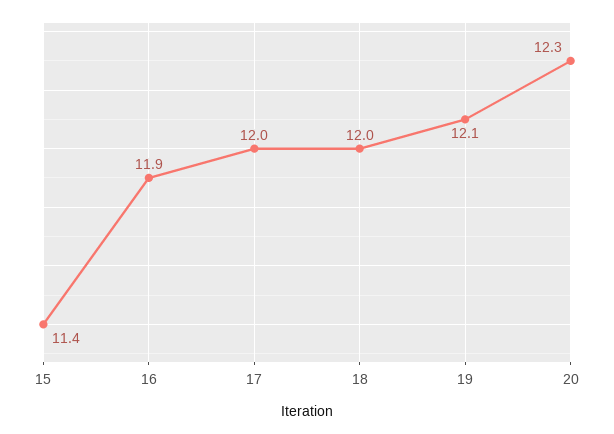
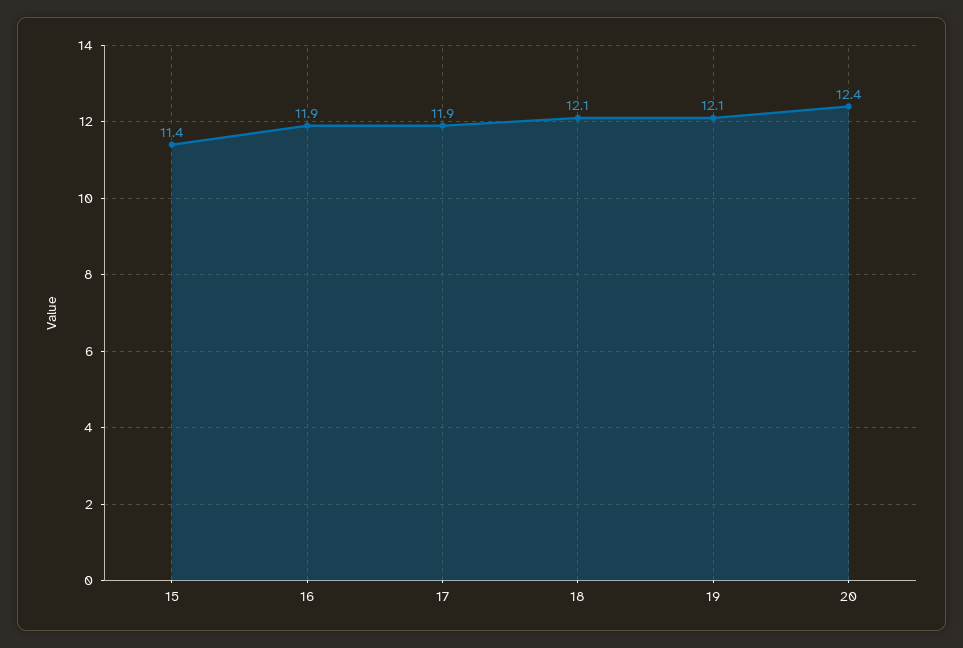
  {
    "15": 11.4,
    "16": 11.9,
-   "17": 12,
+   "17": 11.9,
-   "18": 12,
+   "18": 12.1,
    "19": 12.1,
-   "20": 12.3
+   "20": 12.4
  }

